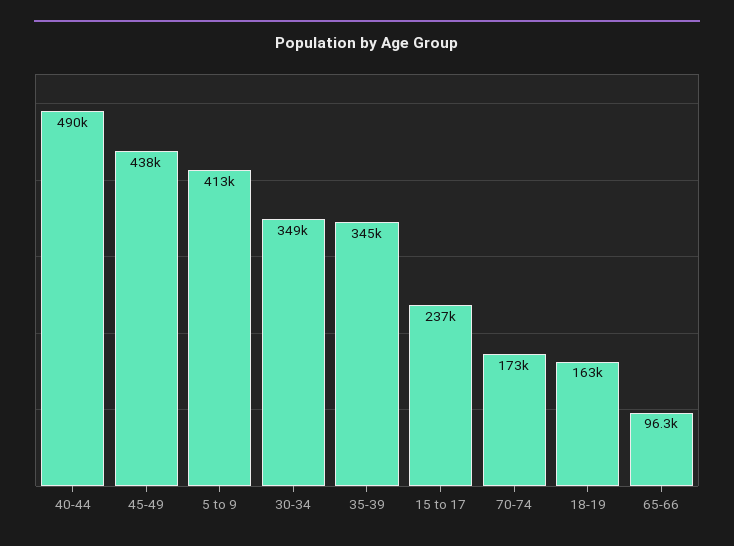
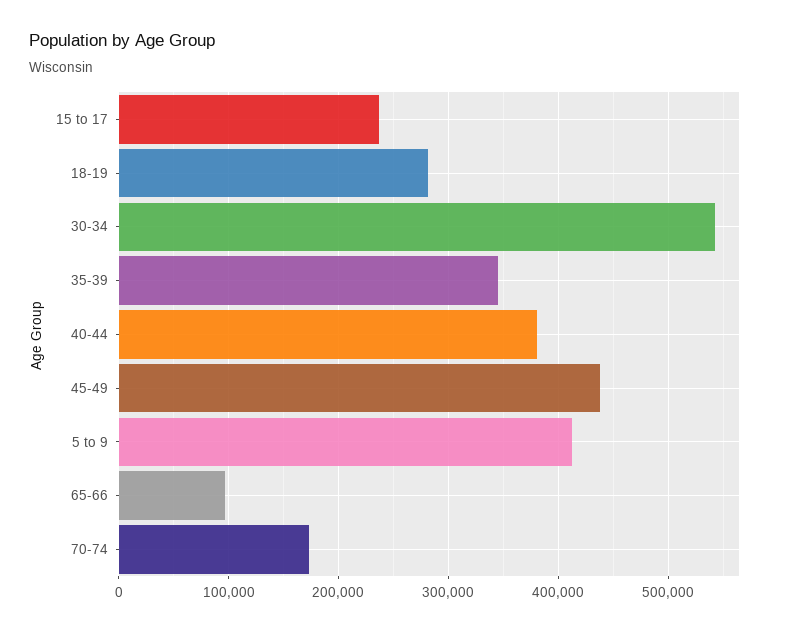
  {
-   "40-44": 490000,
+   "40-44": 380000,
    "45-49": 438000,
    "5 to 9": 413000,
-   "30-34": 349000,
+   "30-34": 540000,
    "35-39": 345000,
    "15 to 17": 237000,
    "70-74": 173000,
-   "18-19": 163000,
+   "18-19": 280000,
    "65-66": 96300
  }

